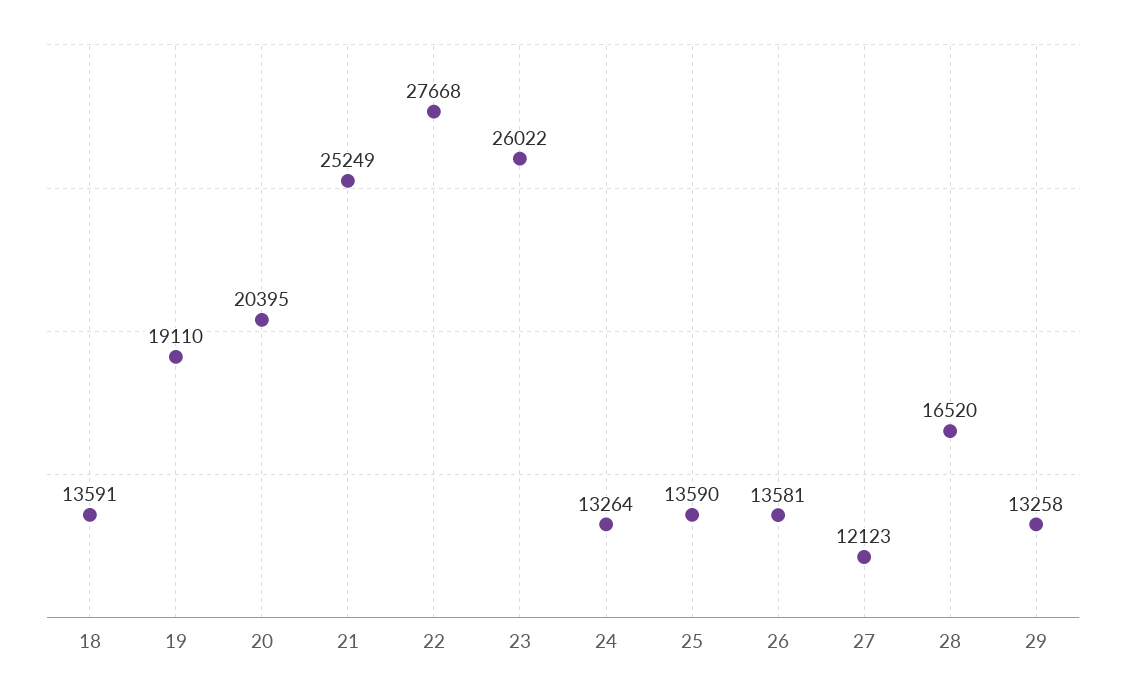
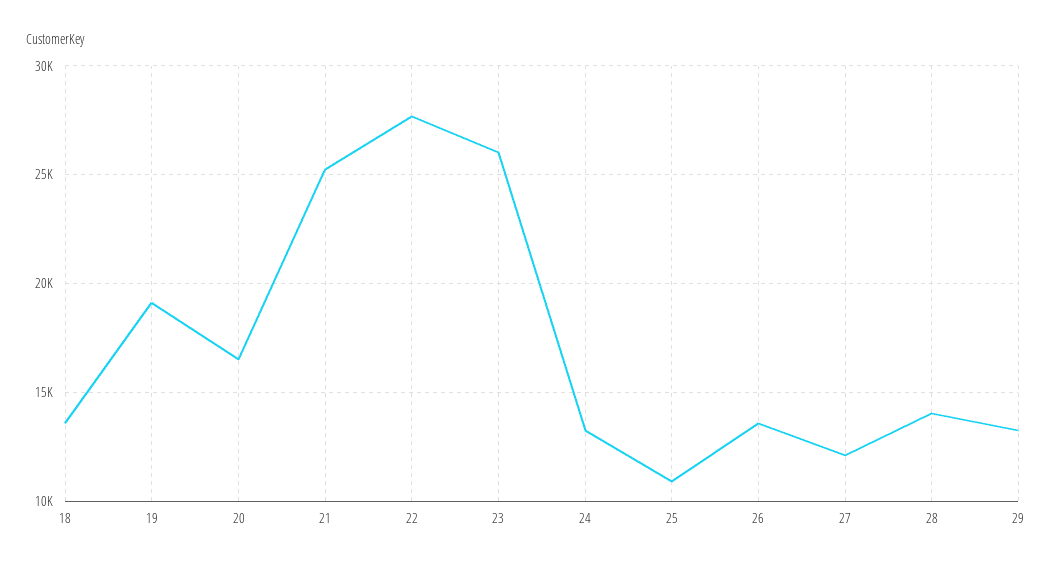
  {
    "18": 13591,
    "19": 19110,
-   "20": 20395,
+   "20": 16500,
    "21": 25249,
    "22": 27668,
    "23": 26022,
    "24": 13264,
-   "25": 13590,
+   "25": 11000,
    "26": 13581,
    "27": 12123,
-   "28": 16520,
+   "28": 14000,
    "29": 13258
  }

